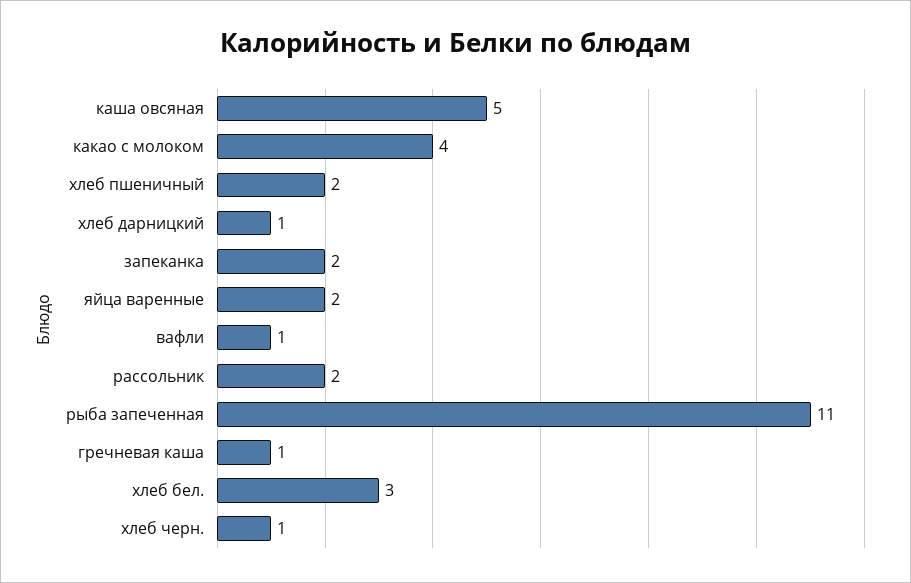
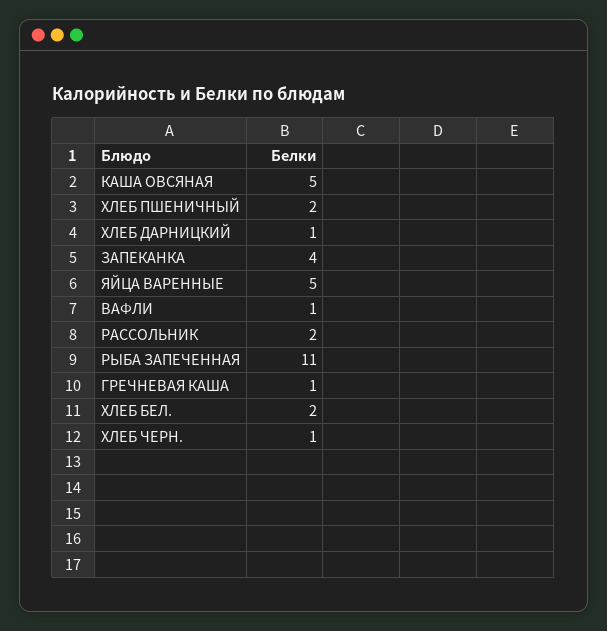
  {
    "каша овсяная": 5,
-   "какао с молоком": 4,
    "хлеб пшеничный": 2,
    "хлеб дарницкий": 1,
-   "запеканка": 2,
+   "запеканка": 4,
-   "яйца варенные": 2,
+   "яйца варенные": 5,
    "вафли": 1,
    "рассольник": 2,
    "рыба запеченная": 11,
    "гречневая каша": 1,
-   "хлеб бел.": 3,
+   "хлеб бел.": 2,
    "хлеб черн.": 1
  }

